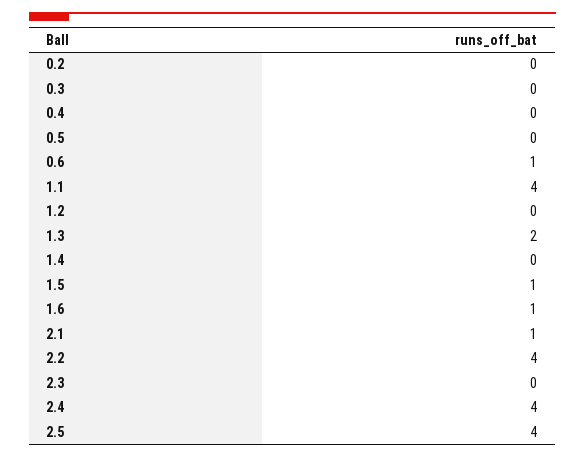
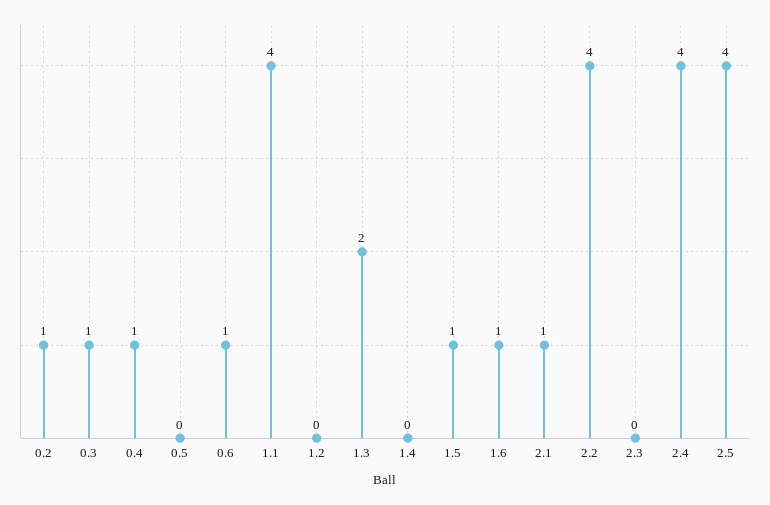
  {
-   "0.2": 0,
+   "0.2": 1,
-   "0.3": 0,
+   "0.3": 1,
-   "0.4": 0,
+   "0.4": 1,
    "0.5": 0,
    "0.6": 1,
    "1.1": 4,
    "1.2": 0,
    "1.3": 2,
    "1.4": 0,
    "1.5": 1,
    "1.6": 1,
    "2.1": 1,
    "2.2": 4,
    "2.3": 0,
    "2.4": 4,
    "2.5": 4
  }

